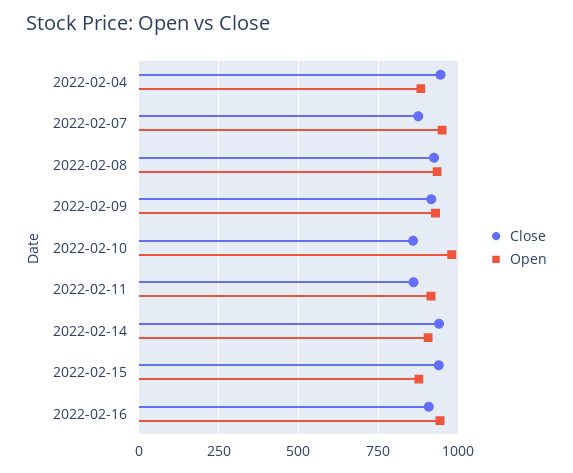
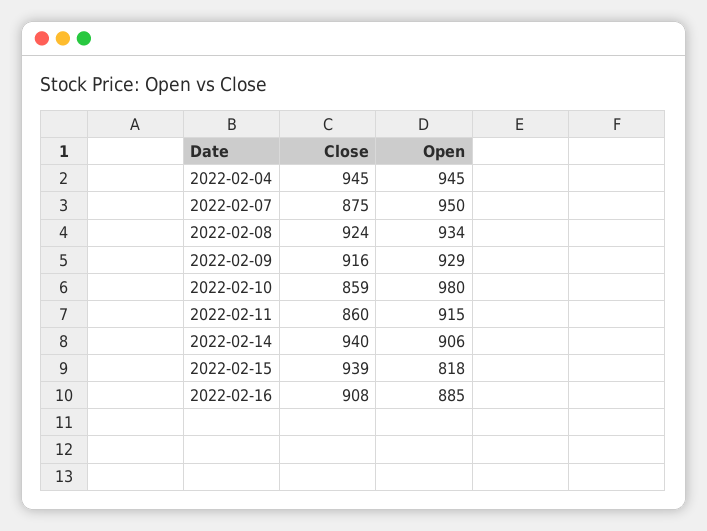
  {
    "Close": {
      "2022-02-04": 945,
      "2022-02-07": 875,
      "2022-02-08": 924,
      "2022-02-09": 916,
      "2022-02-10": 859,
      "2022-02-11": 860,
      "2022-02-14": 940,
      "2022-02-15": 939,
      "2022-02-16": 908
    },
    "Open": {
-     "2022-02-04": 875,
+     "2022-02-04": 945,
      "2022-02-07": 950,
      "2022-02-08": 934,
      "2022-02-09": 929,
      "2022-02-10": 980,
      "2022-02-11": 915,
      "2022-02-14": 906,
-     "2022-02-15": 875,
+     "2022-02-15": 818,
-     "2022-02-16": 950
+     "2022-02-16": 885
    }
  }

